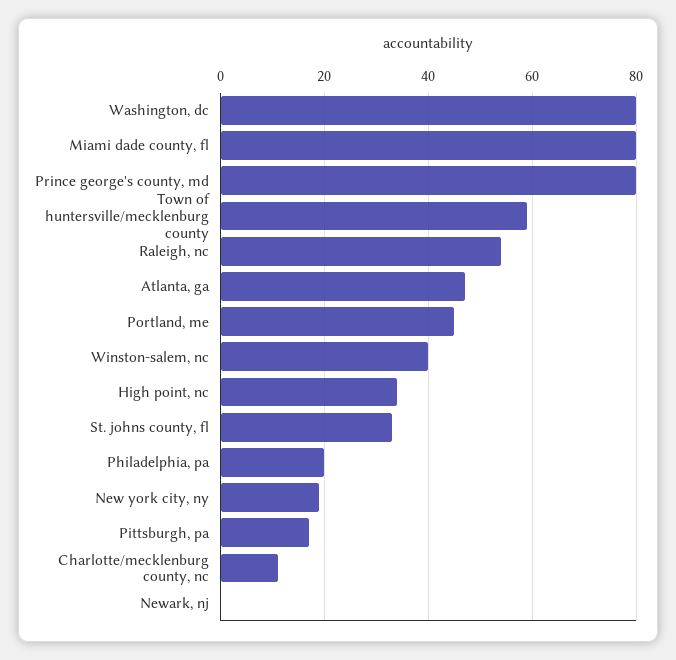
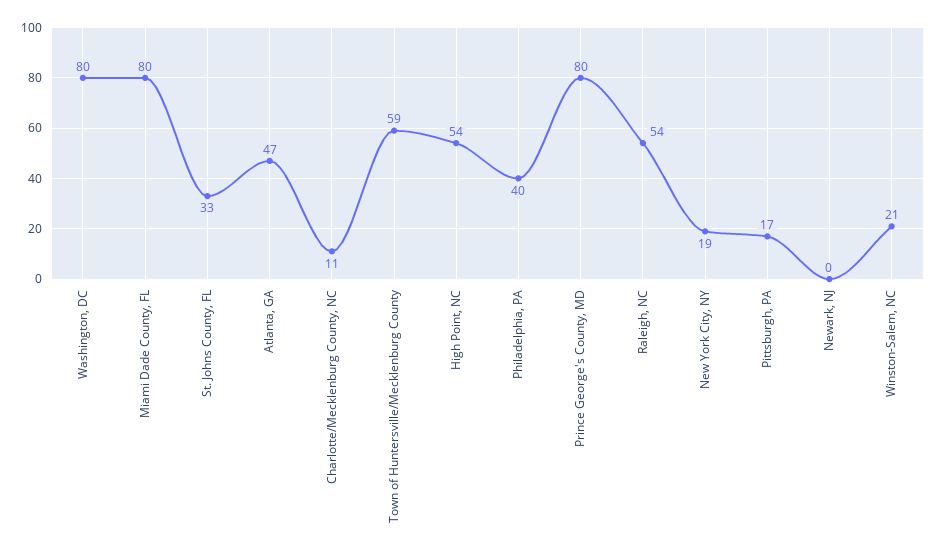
  {
    "Washington, dc": 80,
    "Miami dade county, fl": 80,
    "Prince george's county, md": 80,
    "Town of huntersville/mecklenburg county": 59,
    "Raleigh, nc": 54,
    "Atlanta, ga": 47,
-   "Portland, me": 45,
-   "Winston-salem, nc": 40,
+   "Winston-salem, nc": 21,
-   "High point, nc": 35,
+   "High point, nc": 54,
    "St. johns county, fl": 33,
-   "Philadelphia, pa": 20,
+   "Philadelphia, pa": 40,
    "New york city, ny": 19,
    "Pittsburgh, pa": 17,
    "Charlotte/mecklenburg county, nc": 11,
    "Newark, nj": 0
  }

